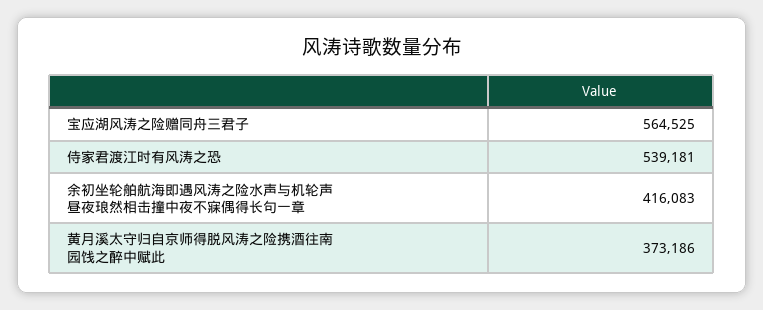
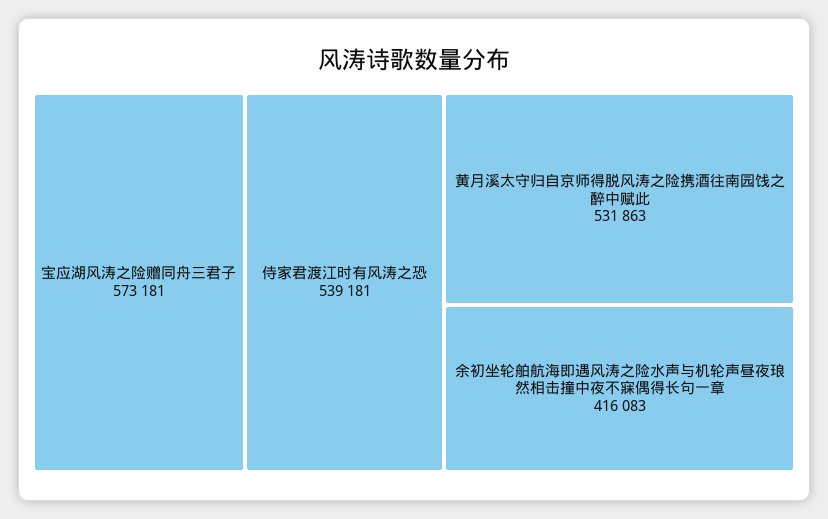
  {
-   "宝应湖风涛之险赠同舟三君子": 564525,
+   "宝应湖风涛之险赠同舟三君子": 573181,
    "侍家君渡江时有风涛之恐": 539181,
    "余初坐轮舶航海即遇风涛之险水声与机轮声昼夜琅然相击撞中夜不寐偶得长句一章": 416083,
-   "黄月溪太守归自京师得脱风涛之险携酒往南园饯之醉中赋此": 373186
+   "黄月溪太守归自京师得脱风涛之险携酒往南园饯之醉中赋此": 531863
  }

